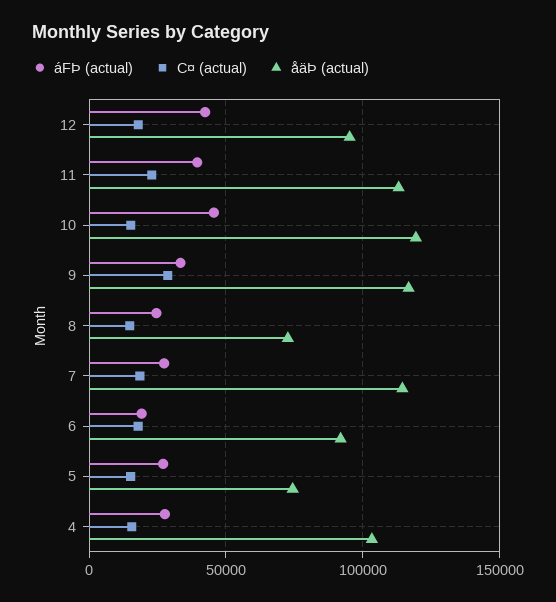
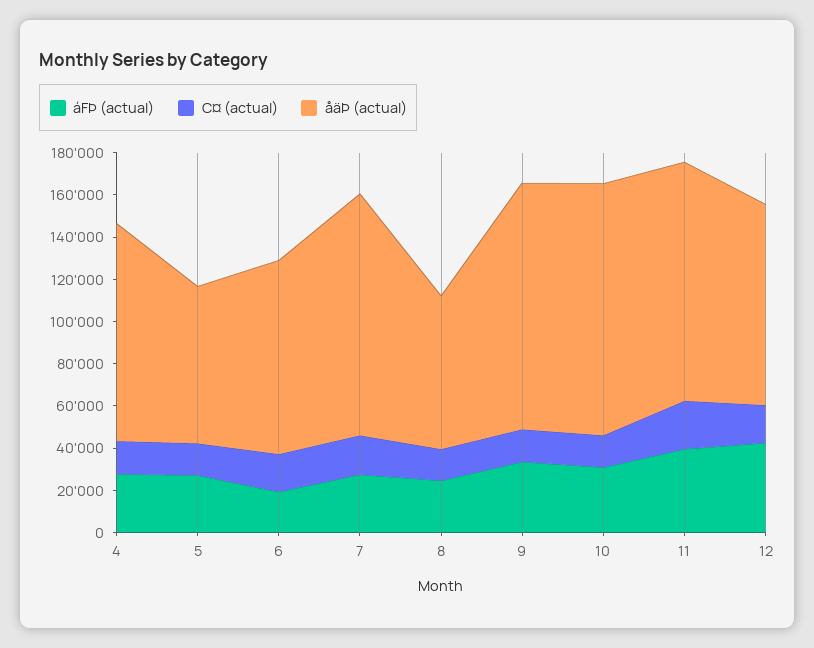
  {
    "áFÞ (actual)": {
      "12": 40000,
      "11": 40000,
-     "10": 45000,
+     "10": 30000,
      "9": 35000,
      "8": 25000,
      "7": 25000,
      "6": 20000,
      "5": 25000,
      "4": 30000
    },
    "C¤ (actual)": {
      "12": 20000,
      "11": 25000,
      "10": 15000,
-     "9": 30000,
+     "9": 15000,
      "8": 15000,
      "7": 20000,
      "6": 20000,
      "5": 15000,
      "4": 15000
    },
    "åäÞ (actual)": {
      "12": 95000,
      "11": 115000,
      "10": 120000,
      "9": 115000,
      "8": 75000,
      "7": 115000,
      "6": 90000,
      "5": 75000,
      "4": 105000
    }
  }

